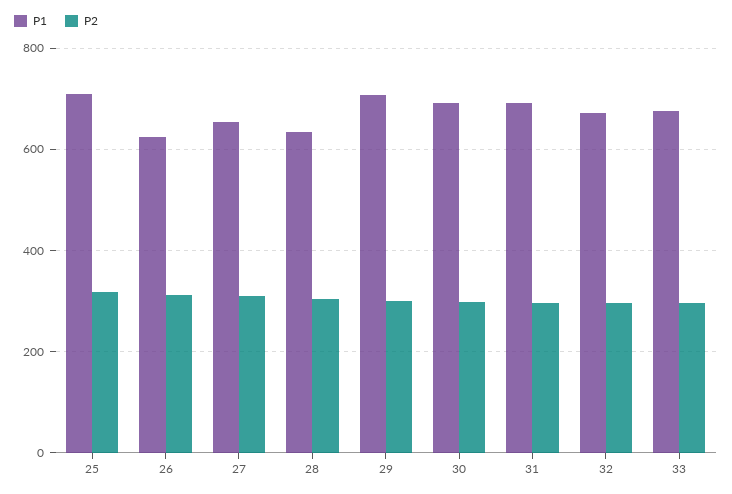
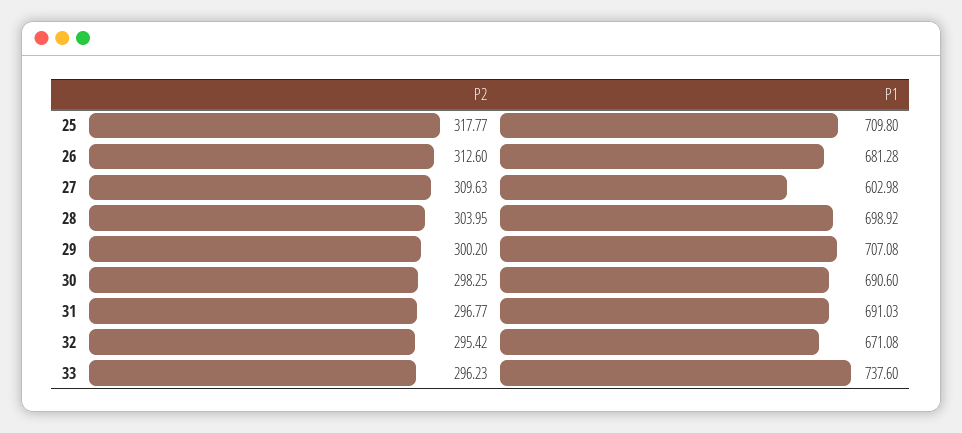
  {
    "P1": {
      "25": 709.8,
-     "26": 620,
+     "26": 681.28,
-     "27": 660,
+     "27": 602.98,
-     "28": 640,
+     "28": 698.92,
      "29": 707.08,
      "30": 690.6,
      "31": 691.03,
      "32": 671.08,
-     "33": 680
+     "33": 737.6
    },
    "P2": {
      "25": 317.77,
      "26": 312.6,
      "27": 309.63,
      "28": 303.95,
      "29": 300.2,
      "30": 298.25,
      "31": 296.77,
      "32": 295.42,
      "33": 296.23
    }
  }

